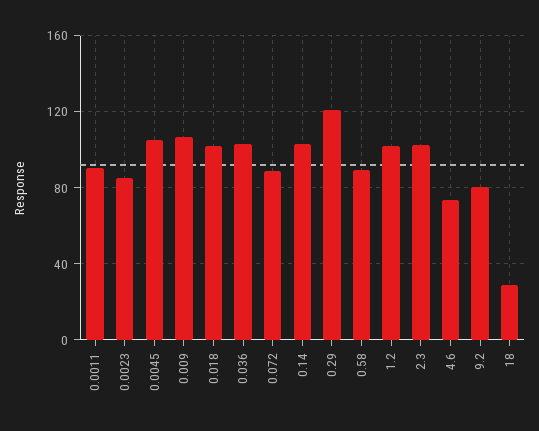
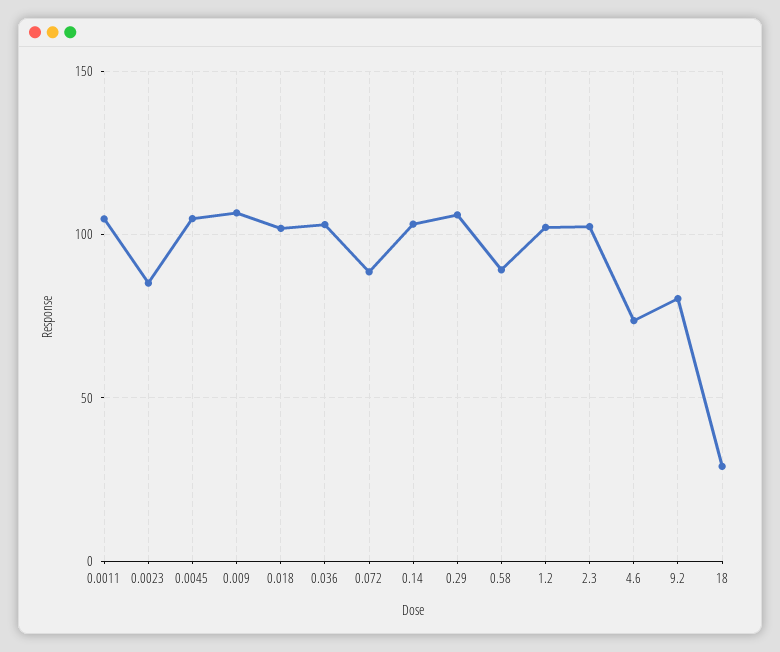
  {
-   "0.0011": 90,
+   "0.0011": 105,
    "0.0023": 85,
    "0.0045": 105,
    "0.009": 105,
    "0.018": 100,
    "0.036": 105,
    "0.072": 90,
    "0.14": 105,
-   "0.29": 120,
+   "0.29": 105,
    "0.58": 90,
    "1.2": 100,
    "2.3": 100,
    "4.6": 75,
    "9.2": 80,
    "18": 30
  }

